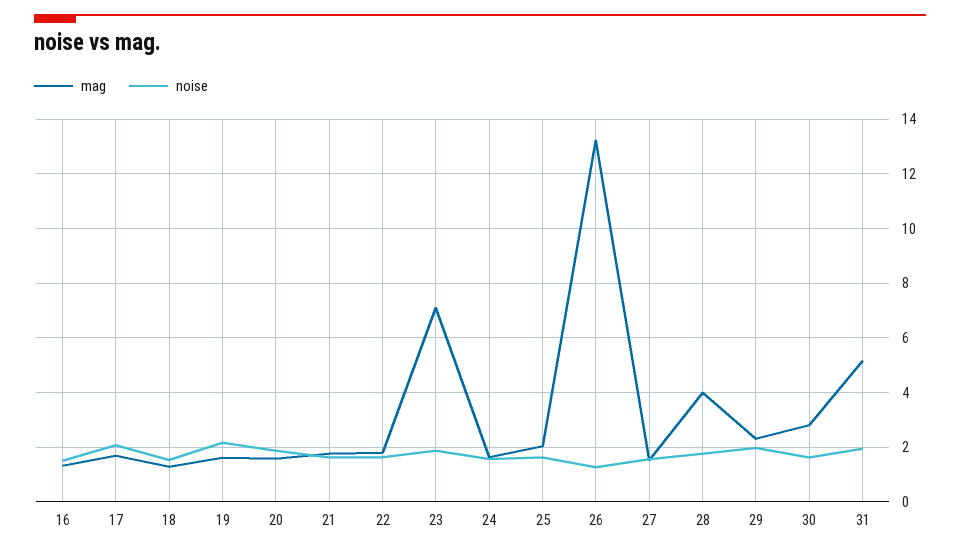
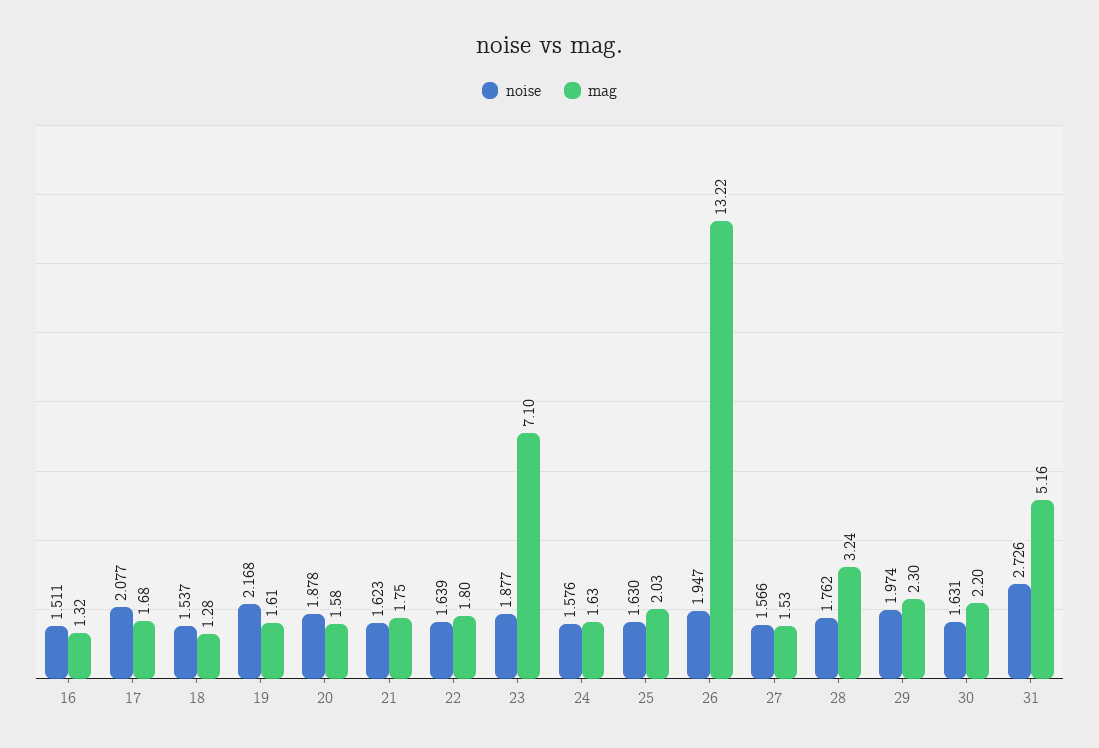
  {
    "mag": {
      "16": 1.32,
      "17": 1.68,
      "18": 1.28,
      "19": 1.61,
      "20": 1.58,
      "21": 1.75,
      "22": 1.8,
      "23": 7.1,
      "24": 1.63,
      "25": 2.03,
      "26": 13.22,
      "27": 1.53,
-     "28": 4,
+     "28": 3.24,
      "29": 2.3,
-     "30": 2.75,
+     "30": 2.2,
      "31": 5.16
    },
    "noise": {
      "16": 1.511,
      "17": 2.077,
      "18": 1.537,
      "19": 2.168,
      "20": 1.878,
      "21": 1.623,
      "22": 1.639,
      "23": 1.877,
      "24": 1.576,
      "25": 1.63,
-     "26": 1.25,
+     "26": 1.947,
      "27": 1.566,
      "28": 1.762,
      "29": 1.974,
      "30": 1.631,
-     "31": 2
+     "31": 2.726
    }
  }

